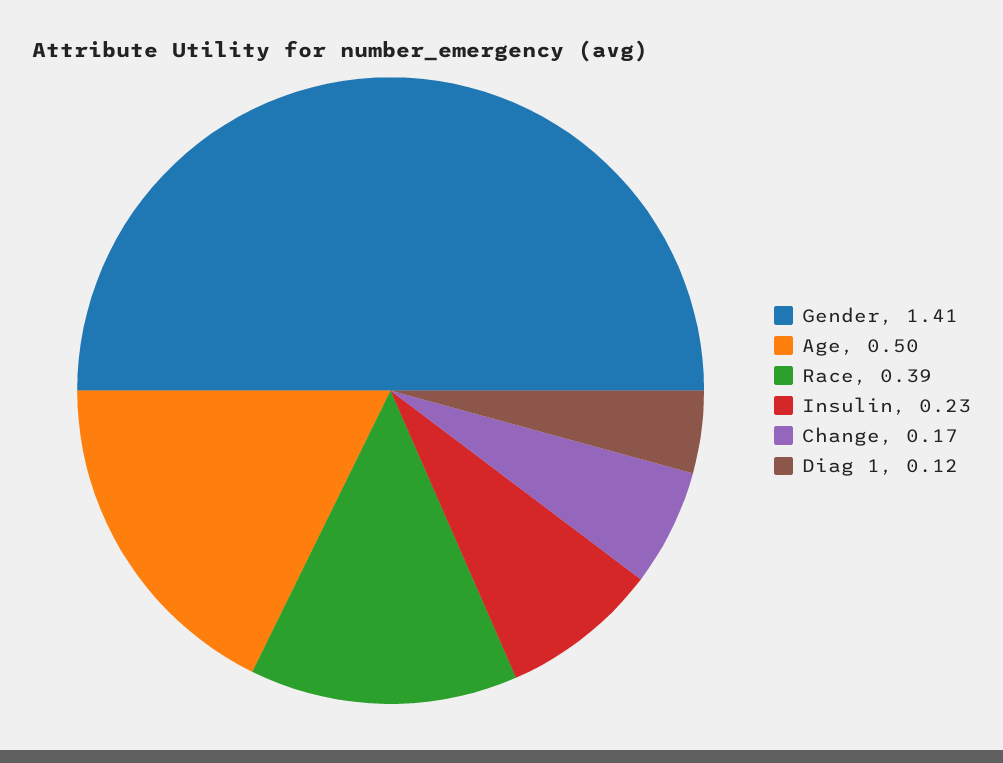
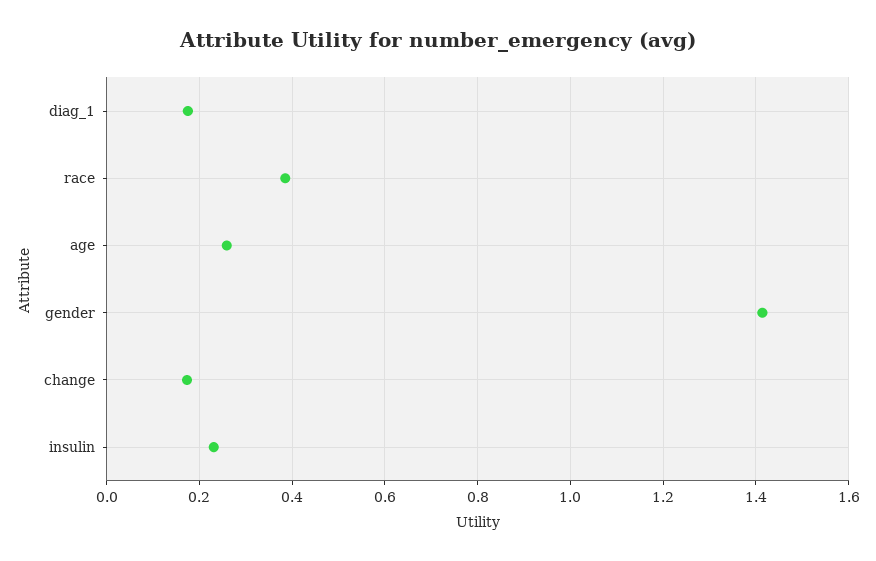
  {
    "Gender": 1.41,
-   "Age": 0.5,
+   "Age": 0.26,
    "Race": 0.39,
    "Insulin": 0.23,
    "Change": 0.17,
-   "Diag 1": 0.12
+   "Diag 1": 0.18
  }

